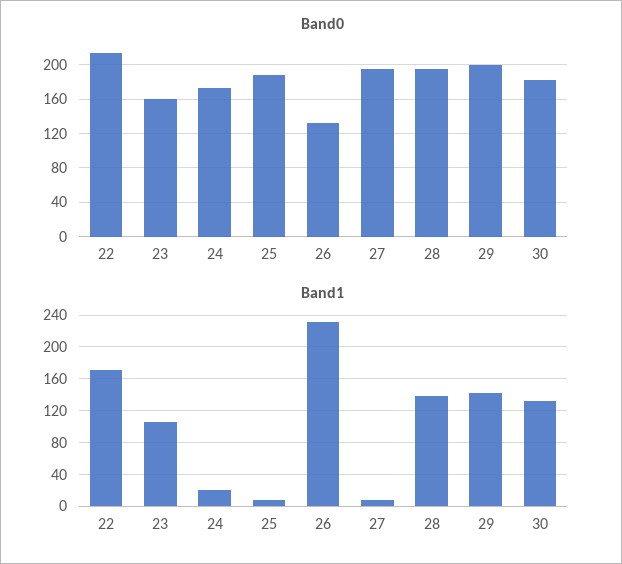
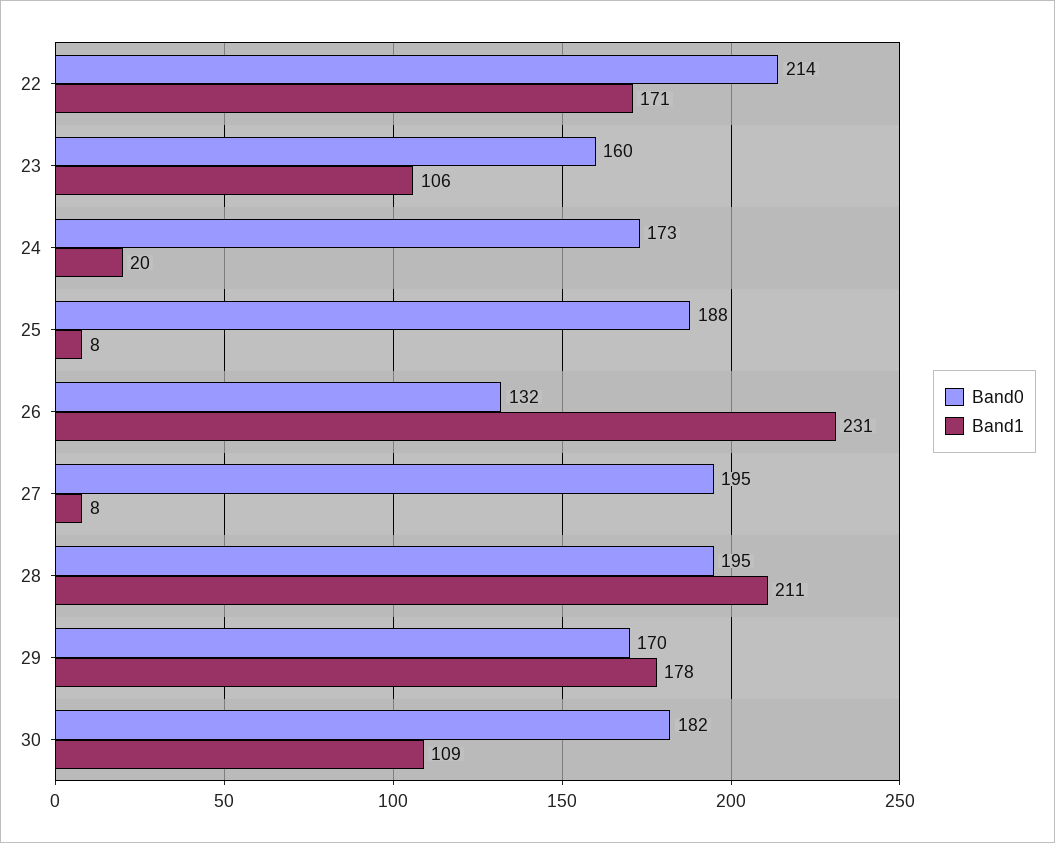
  {
    "Band0": {
      "22": 214,
      "23": 160,
      "24": 173,
      "25": 188,
      "26": 132,
      "27": 195,
      "28": 195,
-     "29": 200,
+     "29": 170,
      "30": 182
    },
    "Band1": {
      "22": 171,
      "23": 106,
      "24": 20,
      "25": 8,
      "26": 231,
      "27": 8,
-     "28": 140,
+     "28": 211,
-     "29": 140,
+     "29": 178,
-     "30": 130
+     "30": 109
    }
  }

